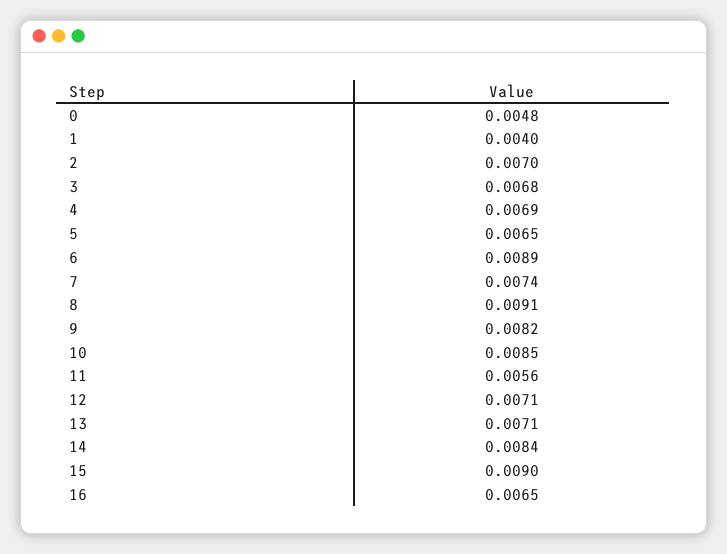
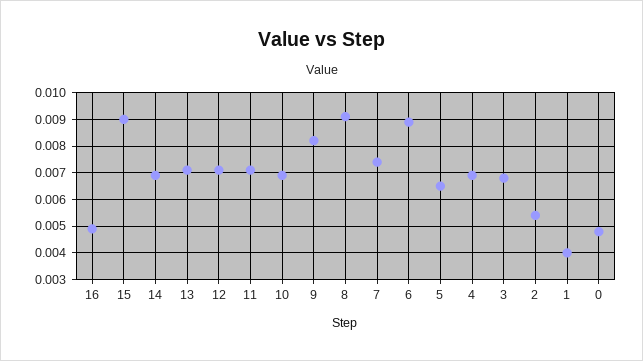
  {
    "0": 0.0048,
    "1": 0.004,
-   "2": 0.007,
+   "2": 0.0055,
    "3": 0.0068,
    "4": 0.0069,
    "5": 0.0065,
    "6": 0.0089,
    "7": 0.0074,
    "8": 0.0091,
    "9": 0.0082,
-   "10": 0.0085,
+   "10": 0.007,
-   "11": 0.0056,
+   "11": 0.007,
    "12": 0.0071,
    "13": 0.0071,
-   "14": 0.0084,
+   "14": 0.007,
    "15": 0.009,
-   "16": 0.0065
+   "16": 0.005
  }

